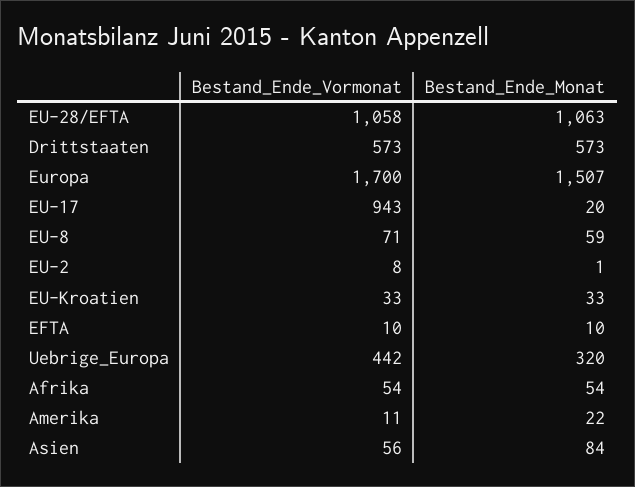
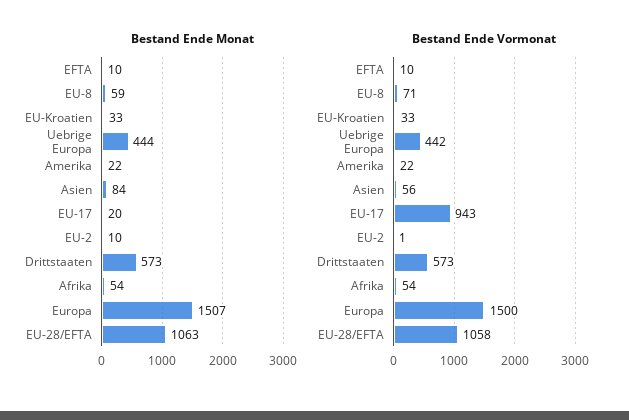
  {
    "Bestand_Ende_Vormonat": {
      "EU-28/EFTA": 1058,
      "Drittstaaten": 573,
-     "Europa": 1700,
+     "Europa": 1500,
      "EU-17": 943,
      "EU-8": 71,
-     "EU-2": 8,
+     "EU-2": 1,
      "EU-Kroatien": 33,
      "EFTA": 10,
      "Uebrige_Europa": 442,
      "Afrika": 54,
-     "Amerika": 11,
+     "Amerika": 22,
      "Asien": 56
    },
    "Bestand_Ende_Monat": {
      "EU-28/EFTA": 1063,
      "Drittstaaten": 573,
      "Europa": 1507,
      "EU-17": 20,
      "EU-8": 59,
-     "EU-2": 1,
+     "EU-2": 10,
      "EU-Kroatien": 33,
      "EFTA": 10,
-     "Uebrige_Europa": 320,
+     "Uebrige_Europa": 444,
      "Afrika": 54,
      "Amerika": 22,
      "Asien": 84
    }
  }

